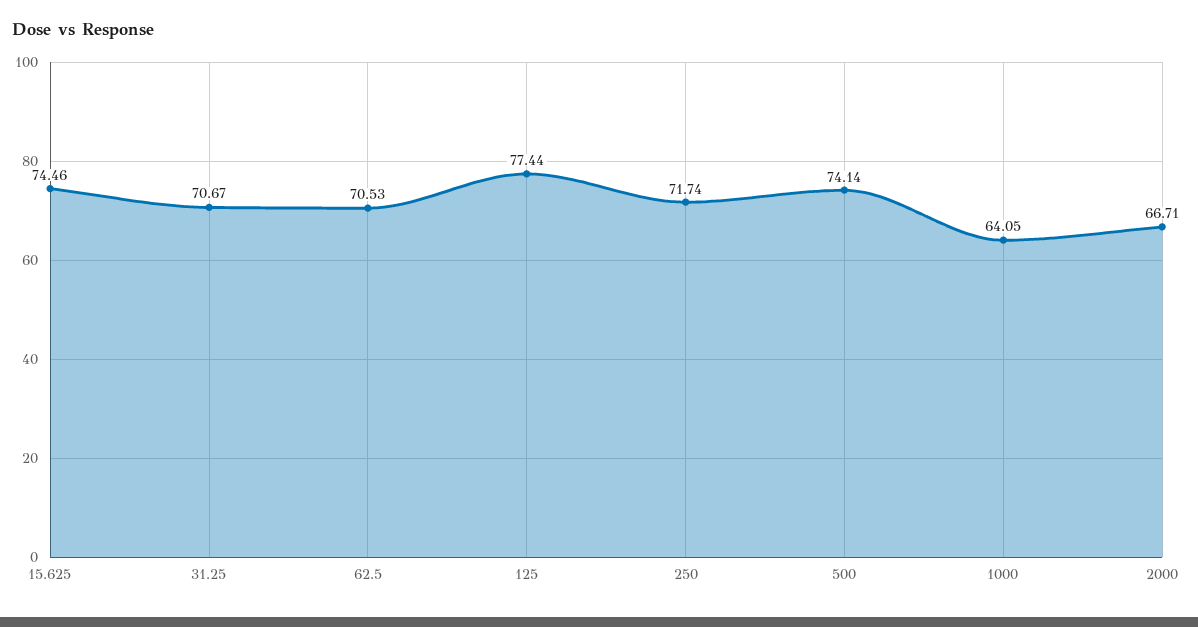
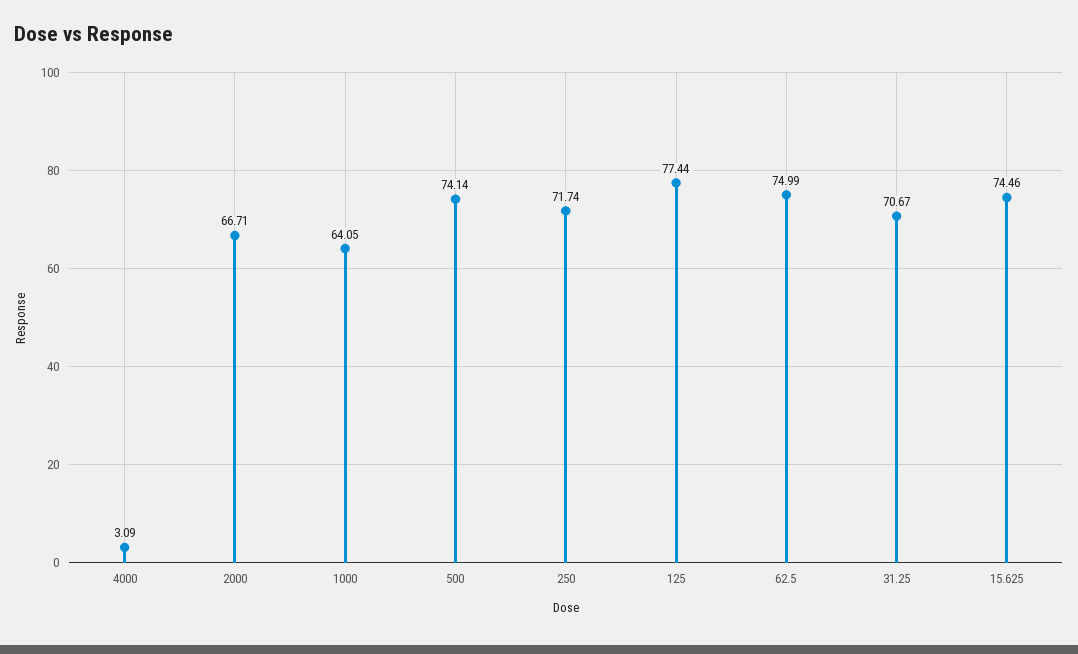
  {
    "15.625": 74.46,
    "31.25": 70.67,
-   "62.5": 70.53,
+   "62.5": 74.99,
    "125": 77.44,
    "250": 71.74,
    "500": 74.14,
    "1000": 64.05,
-   "2000": 66.71
+   "2000": 66.71,
+   "4000": 3.09
  }

